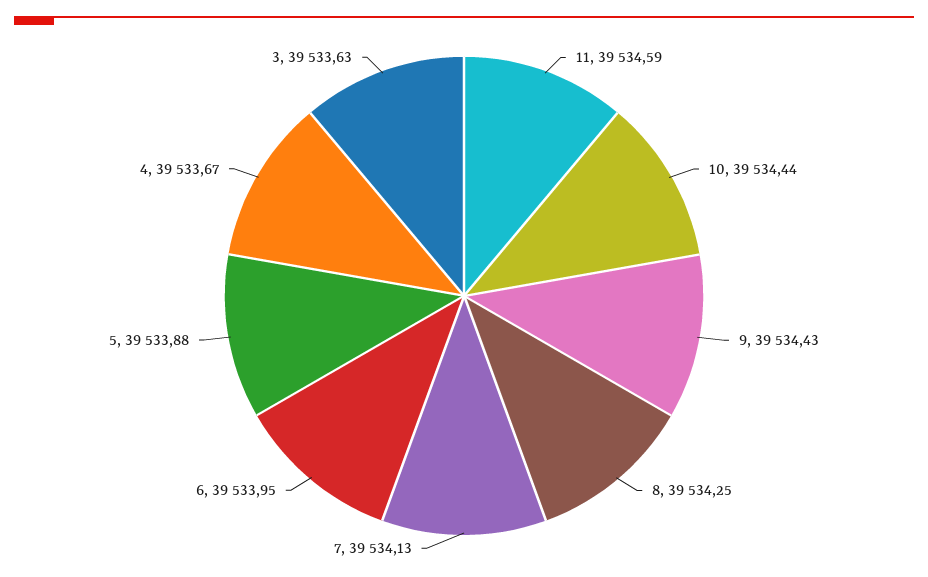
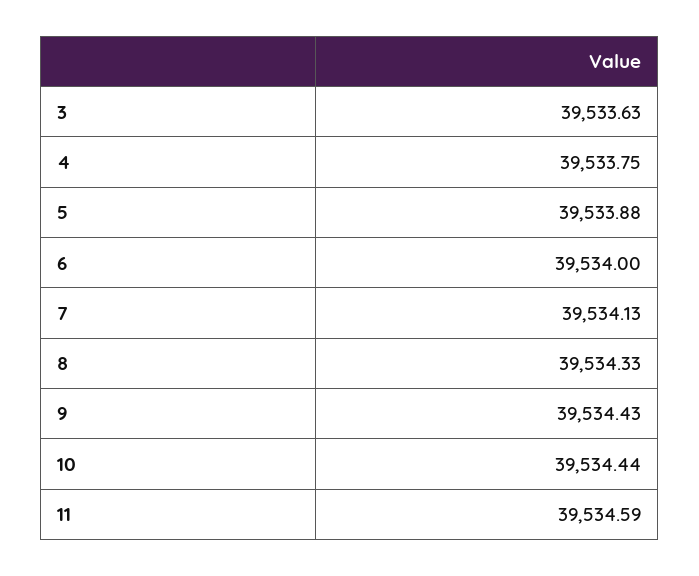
  {
    "11": 39534.59,
    "10": 39534.44,
    "9": 39534.43,
-   "8": 39534.25,
+   "8": 39534.33,
    "7": 39534.13,
-   "6": 39533.95,
+   "6": 39534,
    "5": 39533.88,
-   "4": 39533.67,
+   "4": 39533.75,
    "3": 39533.63
  }

